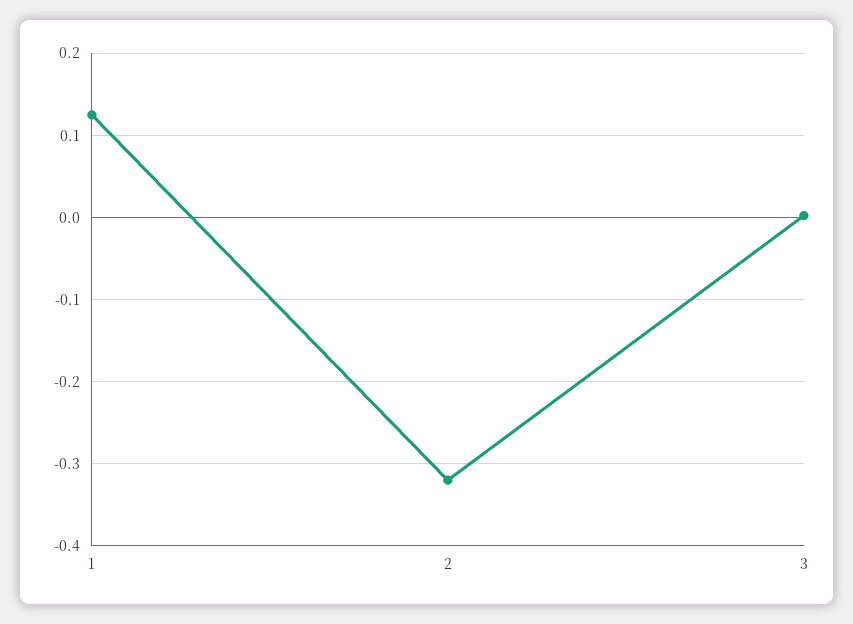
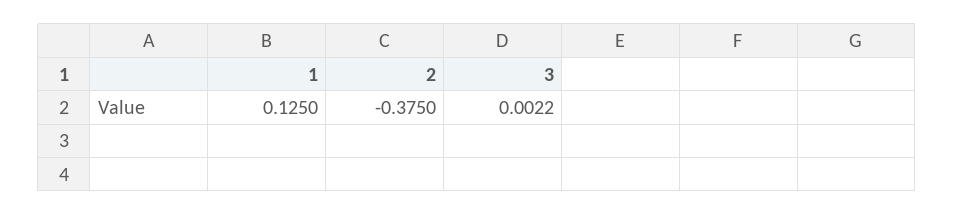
  {
    "1": 0.125,
-   "2": -0.32,
+   "2": -0.375,
    "3": 0.0022
  }

